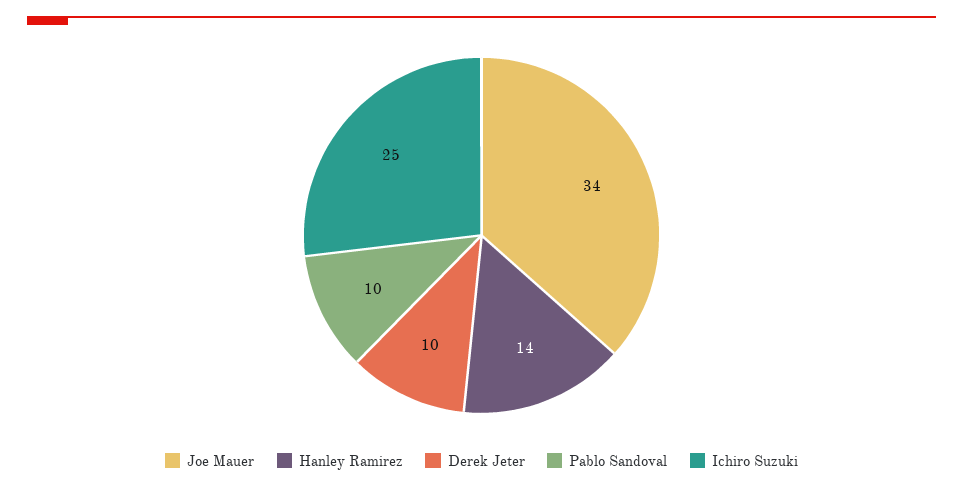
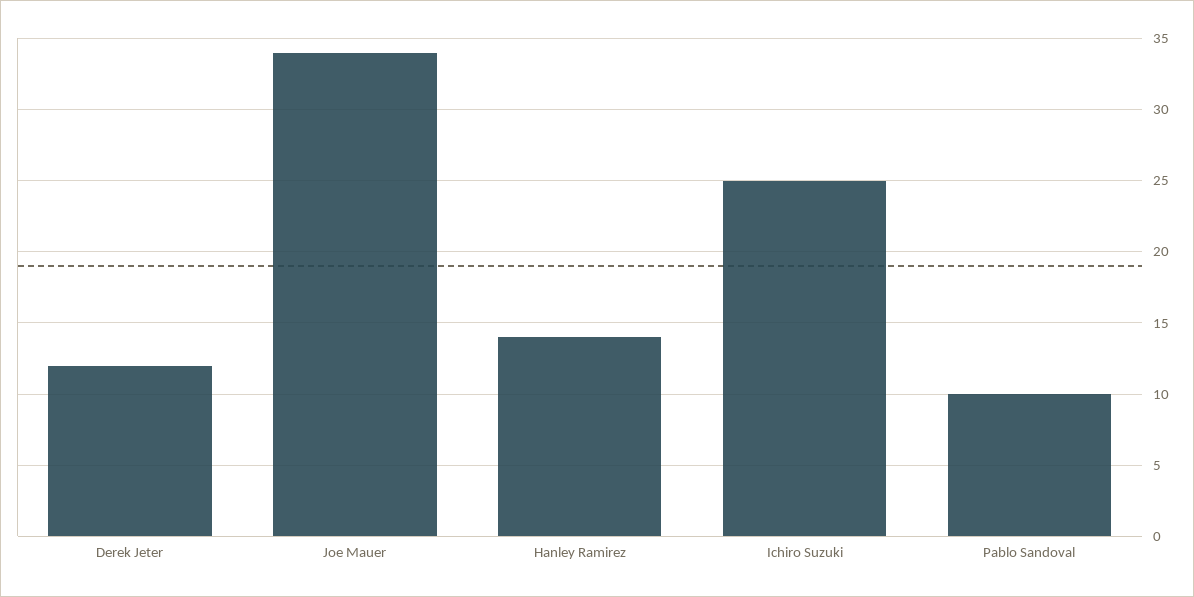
  {
    "Joe Mauer": 34,
    "Hanley Ramirez": 14,
-   "Derek Jeter": 10,
+   "Derek Jeter": 12,
    "Pablo Sandoval": 10,
    "Ichiro Suzuki": 25
  }

